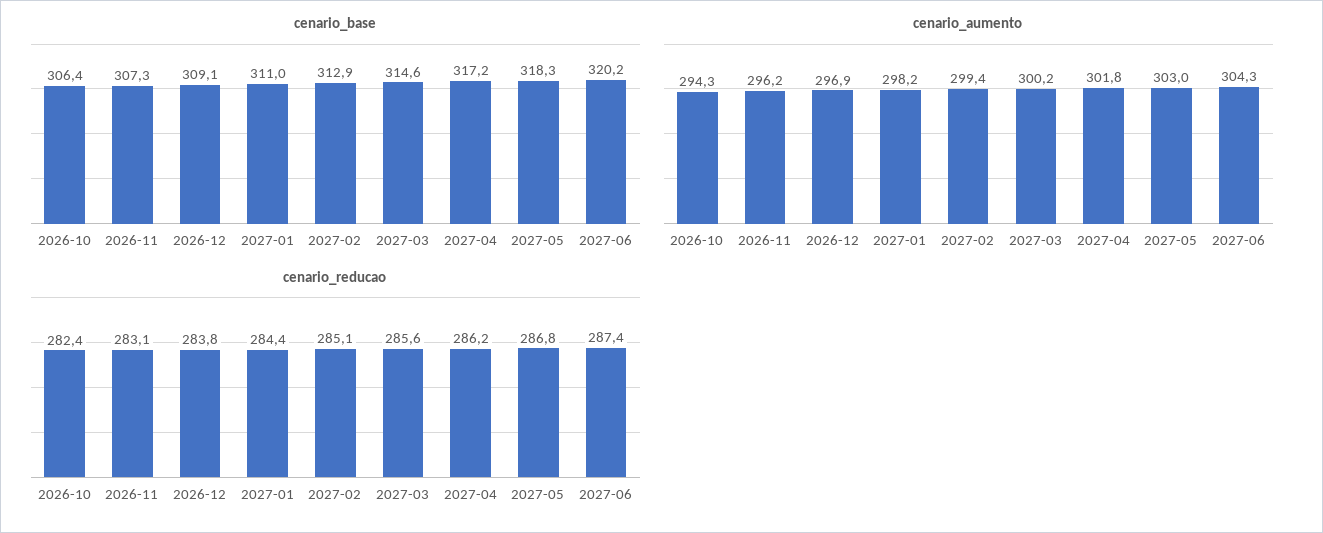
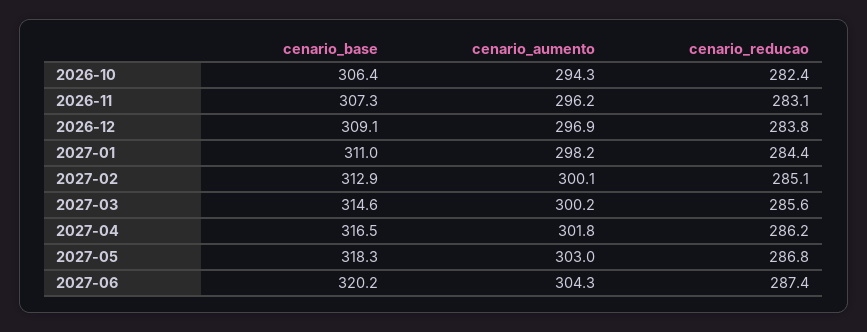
  {
    "cenario_base": {
      "2026-10": 306.4,
      "2026-11": 307.3,
      "2026-12": 309.1,
      "2027-01": 311,
      "2027-02": 312.9,
      "2027-03": 314.6,
-     "2027-04": 317.2,
+     "2027-04": 316.5,
      "2027-05": 318.3,
      "2027-06": 320.2
    },
    "cenario_aumento": {
      "2026-10": 294.3,
      "2026-11": 296.2,
      "2026-12": 296.9,
      "2027-01": 298.2,
-     "2027-02": 299.4,
+     "2027-02": 300.1,
      "2027-03": 300.2,
      "2027-04": 301.8,
      "2027-05": 303,
      "2027-06": 304.3
    },
    "cenario_reducao": {
      "2026-10": 282.4,
      "2026-11": 283.1,
      "2026-12": 283.8,
      "2027-01": 284.4,
      "2027-02": 285.1,
      "2027-03": 285.6,
      "2027-04": 286.2,
      "2027-05": 286.8,
      "2027-06": 287.4
    }
  }

